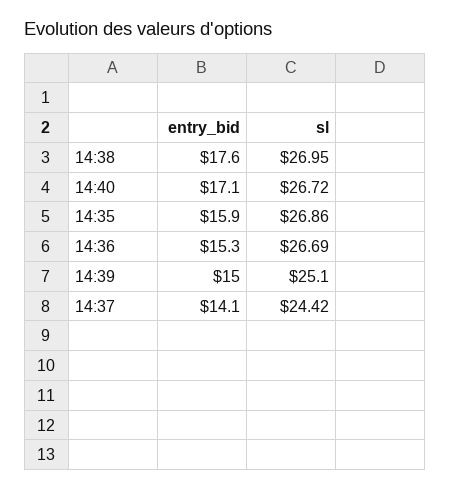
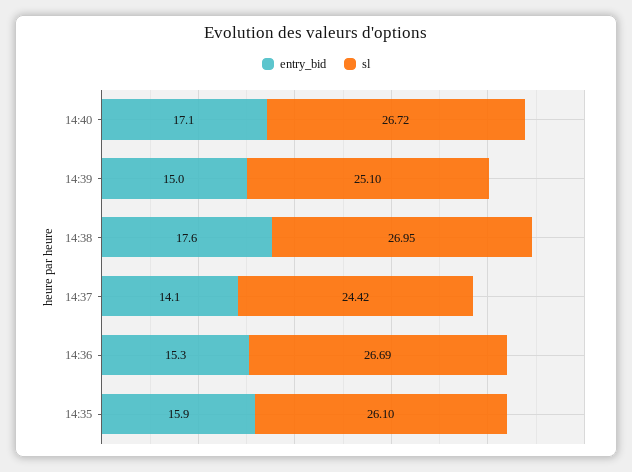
  {
    "entry_bid": {
      "14:38": 17.6,
      "14:40": 17.1,
      "14:35": 15.9,
      "14:36": 15.3,
      "14:39": 15,
      "14:37": 14.1
    },
    "sl": {
      "14:38": 26.95,
      "14:40": 26.72,
-     "14:35": 26.86,
+     "14:35": 26.1,
      "14:36": 26.69,
      "14:39": 25.1,
      "14:37": 24.42
    }
  }

